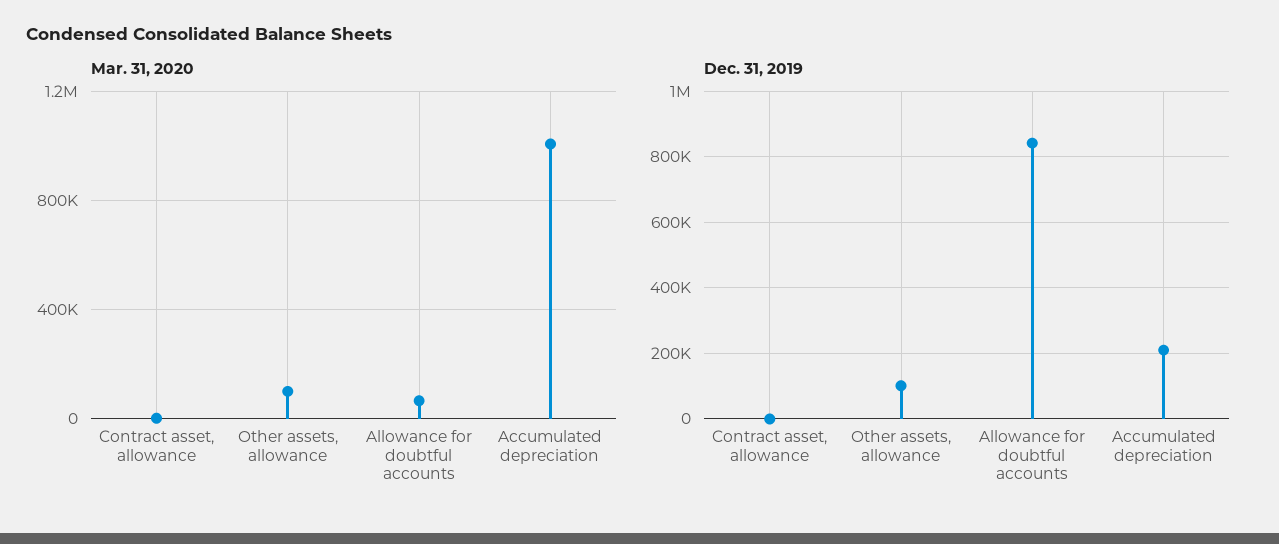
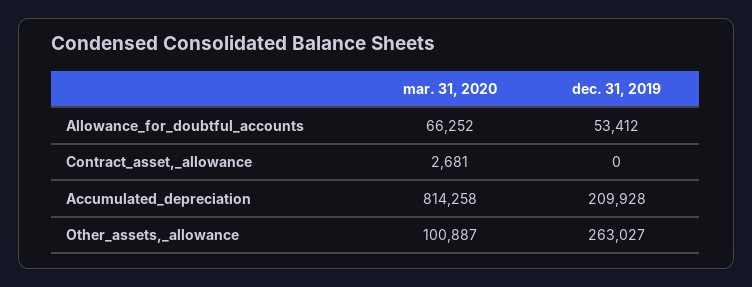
  {
    "Mar. 31, 2020": {
      "Contract asset, allowance": 2681,
      "Other assets, allowance": 100887,
      "Allowance for doubtful accounts": 66252,
-     "Accumulated depreciation": 1000000
+     "Accumulated depreciation": 814258
    },
    "Dec. 31, 2019": {
      "Contract asset, allowance": 0,
-     "Other assets, allowance": 100000,
+     "Other assets, allowance": 263027,
-     "Allowance for doubtful accounts": 840000,
+     "Allowance for doubtful accounts": 53412,
      "Accumulated depreciation": 209928
    }
  }

